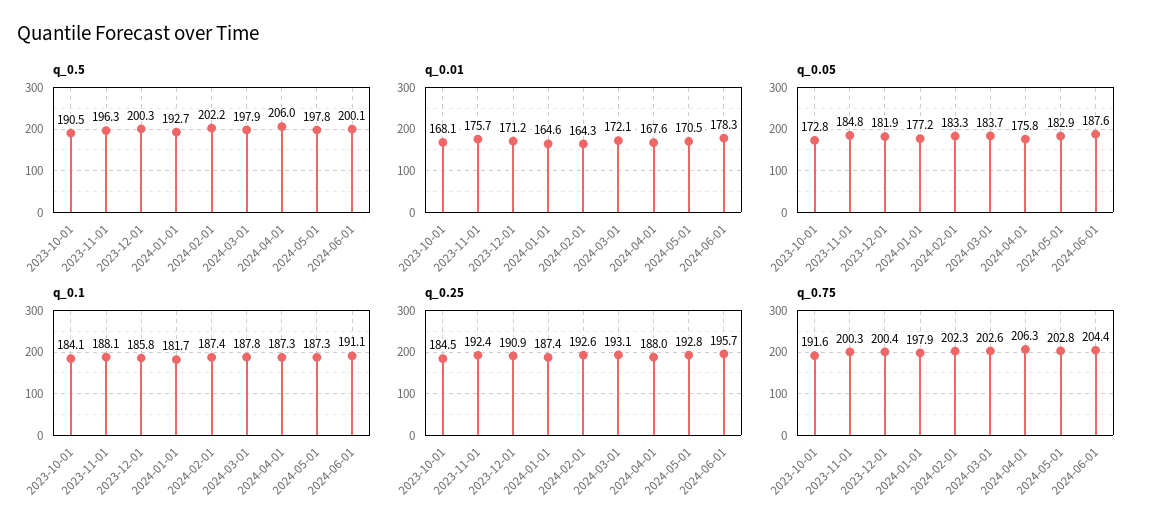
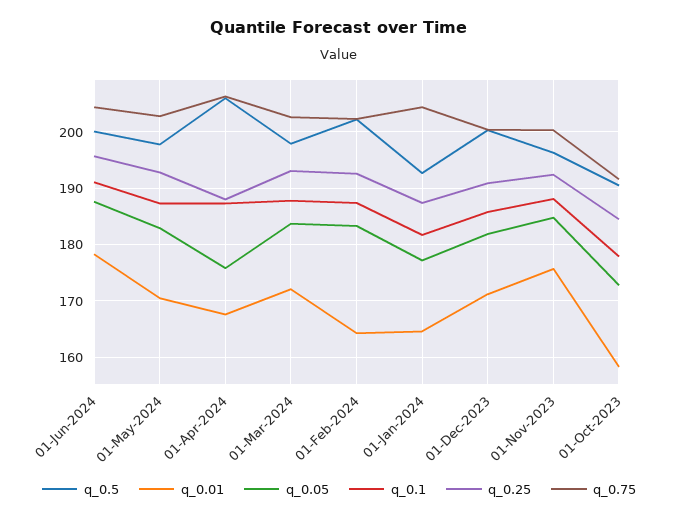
  {
    "q_0.5": {
      "2023-10-01": 190.5,
      "2023-11-01": 196.3,
      "2023-12-01": 200.3,
      "2024-01-01": 192.7,
      "2024-02-01": 202.2,
      "2024-03-01": 197.9,
      "2024-04-01": 206,
      "2024-05-01": 197.8,
      "2024-06-01": 200.1
    },
    "q_0.01": {
-     "2023-10-01": 168.1,
+     "2023-10-01": 158,
      "2023-11-01": 175.7,
      "2023-12-01": 171.2,
      "2024-01-01": 164.6,
      "2024-02-01": 164.3,
      "2024-03-01": 172.1,
      "2024-04-01": 167.6,
      "2024-05-01": 170.5,
      "2024-06-01": 178.3
    },
    "q_0.05": {
      "2023-10-01": 172.8,
      "2023-11-01": 184.8,
      "2023-12-01": 181.9,
      "2024-01-01": 177.2,
      "2024-02-01": 183.3,
      "2024-03-01": 183.7,
      "2024-04-01": 175.8,
      "2024-05-01": 182.9,
      "2024-06-01": 187.6
    },
    "q_0.1": {
-     "2023-10-01": 184.1,
+     "2023-10-01": 178,
      "2023-11-01": 188.1,
      "2023-12-01": 185.8,
      "2024-01-01": 181.7,
      "2024-02-01": 187.4,
      "2024-03-01": 187.8,
      "2024-04-01": 187.3,
      "2024-05-01": 187.3,
      "2024-06-01": 191.1
    },
    "q_0.25": {
      "2023-10-01": 184.5,
      "2023-11-01": 192.4,
      "2023-12-01": 190.9,
      "2024-01-01": 187.4,
      "2024-02-01": 192.6,
      "2024-03-01": 193.1,
      "2024-04-01": 188,
      "2024-05-01": 192.8,
      "2024-06-01": 195.7
    },
    "q_0.75": {
      "2023-10-01": 191.6,
      "2023-11-01": 200.3,
      "2023-12-01": 200.4,
-     "2024-01-01": 197.9,
+     "2024-01-01": 204,
      "2024-02-01": 202.3,
      "2024-03-01": 202.6,
      "2024-04-01": 206.3,
      "2024-05-01": 202.8,
      "2024-06-01": 204.4
    }
  }

